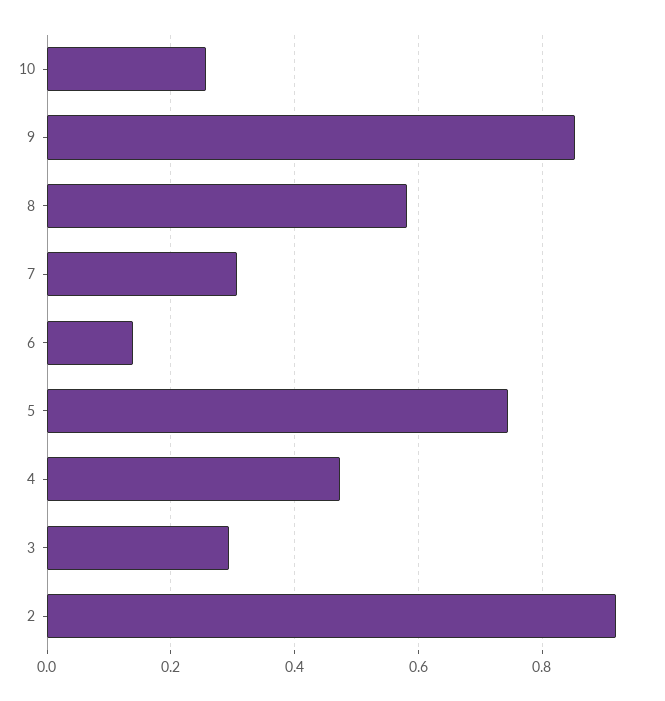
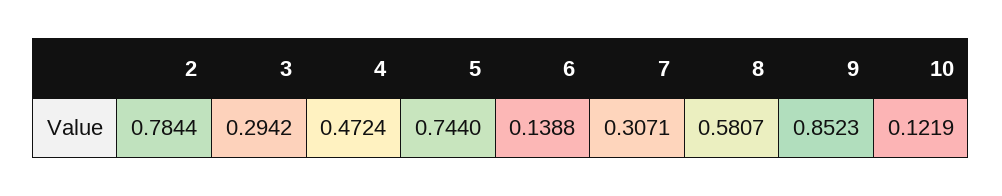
  {
-   "10": 0.26,
+   "10": 0.1219,
    "9": 0.8523,
    "8": 0.5807,
    "7": 0.3071,
    "6": 0.1388,
    "5": 0.744,
    "4": 0.4724,
    "3": 0.2942,
-   "2": 0.92
+   "2": 0.7844
  }

